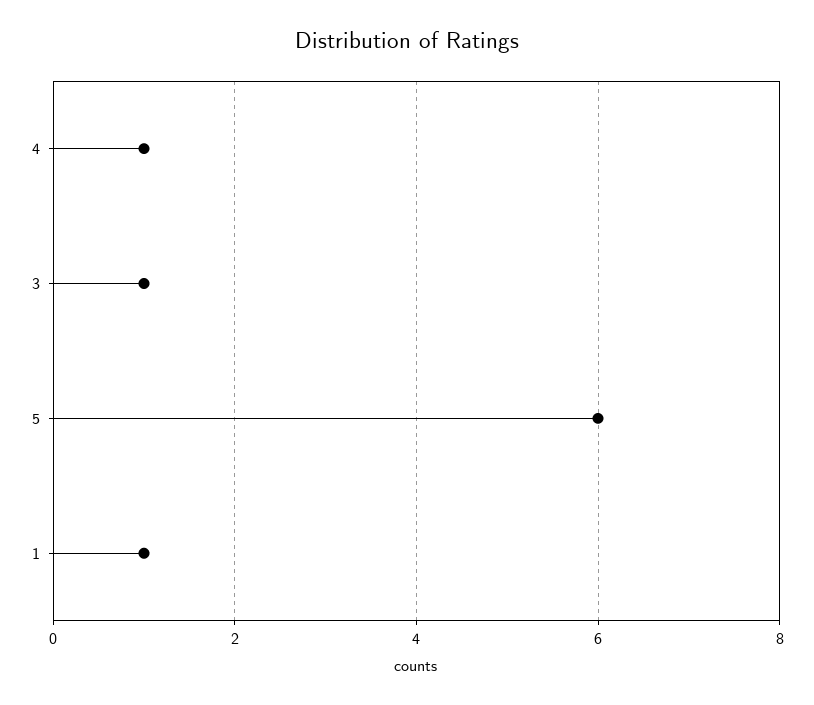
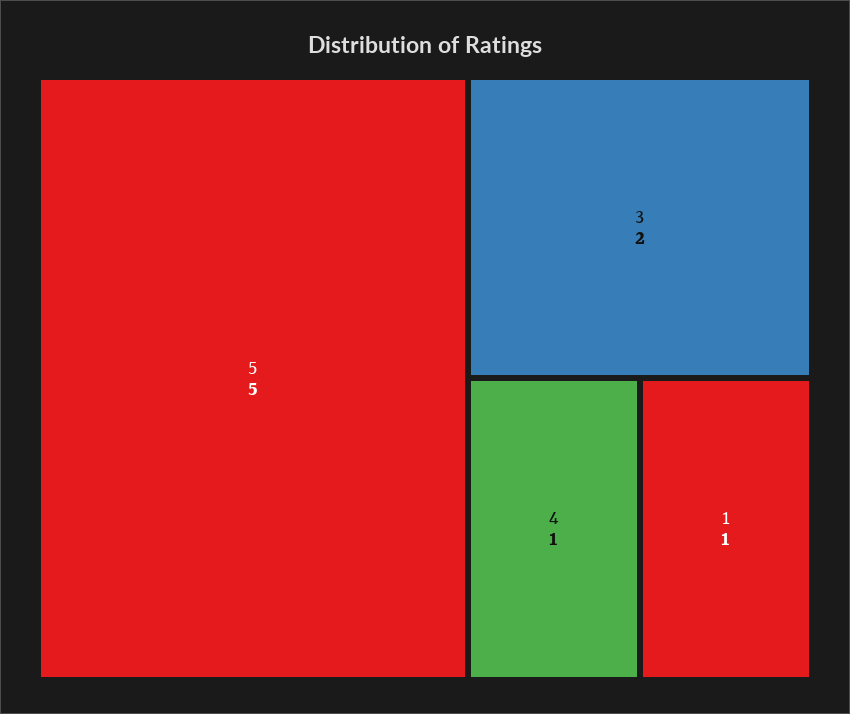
  {
    "4": 1,
-   "3": 1,
+   "3": 2,
-   "5": 6,
+   "5": 5,
    "1": 1
  }

